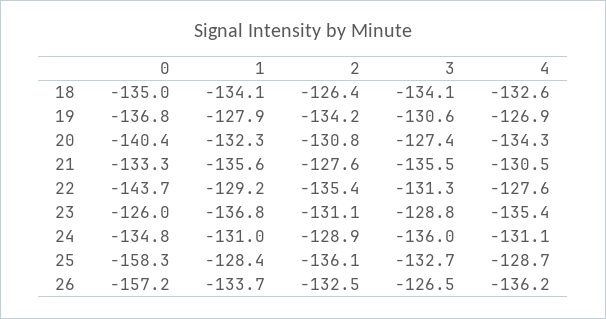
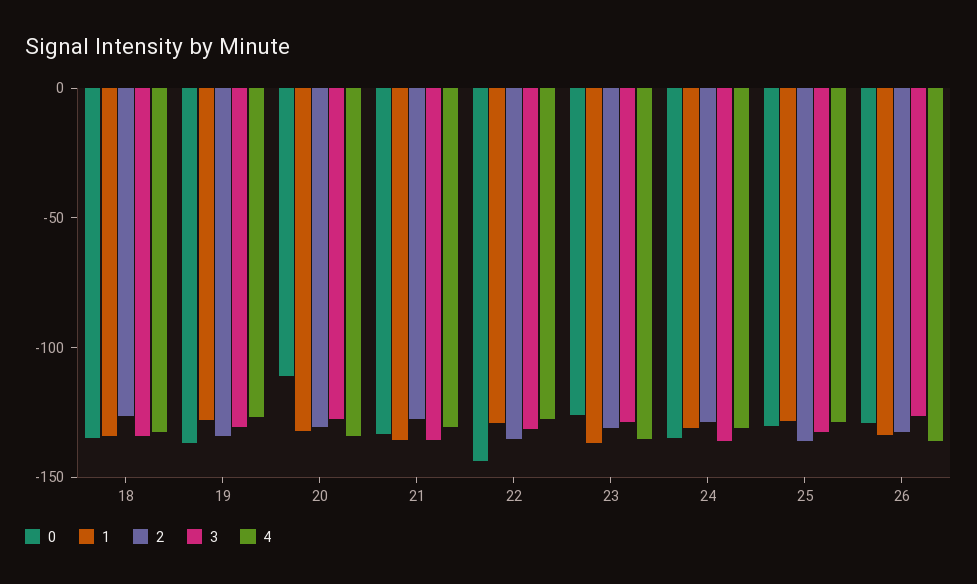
  {
    "0": {
      "18": -135,
      "19": -136.8,
-     "20": -140.4,
+     "20": -110,
      "21": -133.3,
      "22": -143.7,
      "23": -126,
      "24": -134.8,
-     "25": -158.3,
+     "25": -130,
-     "26": -157.2
+     "26": -130
    },
    "1": {
      "18": -134.1,
      "19": -127.9,
      "20": -132.3,
      "21": -135.6,
      "22": -129.2,
      "23": -136.8,
      "24": -131,
      "25": -128.4,
      "26": -133.7
    },
    "2": {
      "18": -126.4,
      "19": -134.2,
      "20": -130.8,
      "21": -127.6,
      "22": -135.4,
      "23": -131.1,
      "24": -128.9,
      "25": -136.1,
      "26": -132.5
    },
    "3": {
      "18": -134.1,
      "19": -130.6,
      "20": -127.4,
      "21": -135.5,
      "22": -131.3,
      "23": -128.8,
      "24": -136,
      "25": -132.7,
      "26": -126.5
    },
    "4": {
      "18": -132.6,
      "19": -126.9,
      "20": -134.3,
      "21": -130.5,
      "22": -127.6,
      "23": -135.4,
      "24": -131.1,
      "25": -128.7,
      "26": -136.2
    }
  }

